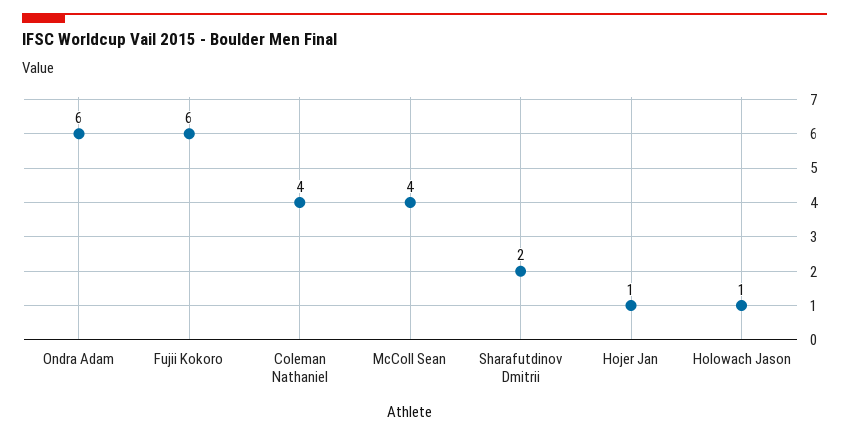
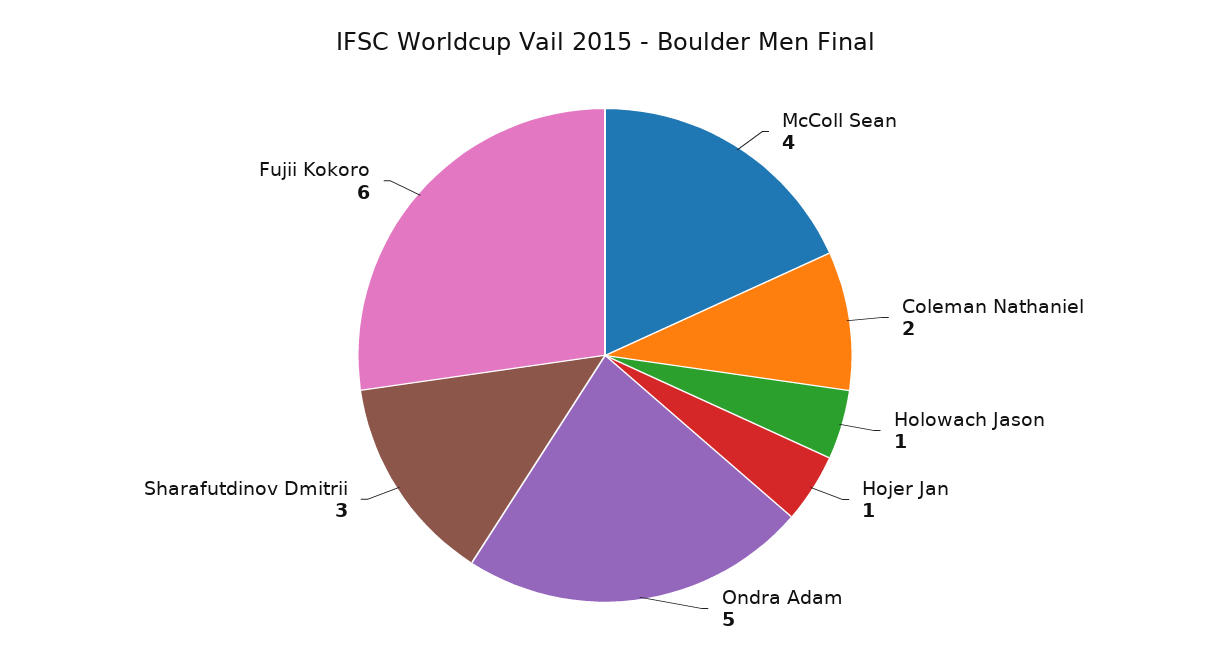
  {
-   "Ondra Adam": 6,
+   "Ondra Adam": 5,
    "Fujii Kokoro": 6,
-   "Coleman Nathaniel": 4,
+   "Coleman Nathaniel": 2,
    "McColl Sean": 4,
-   "Sharafutdinov Dmitrii": 2,
+   "Sharafutdinov Dmitrii": 3,
    "Hojer Jan": 1,
    "Holowach Jason": 1
  }

